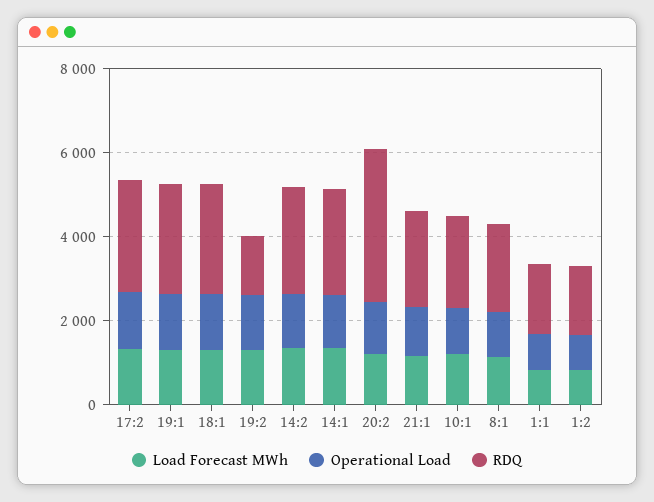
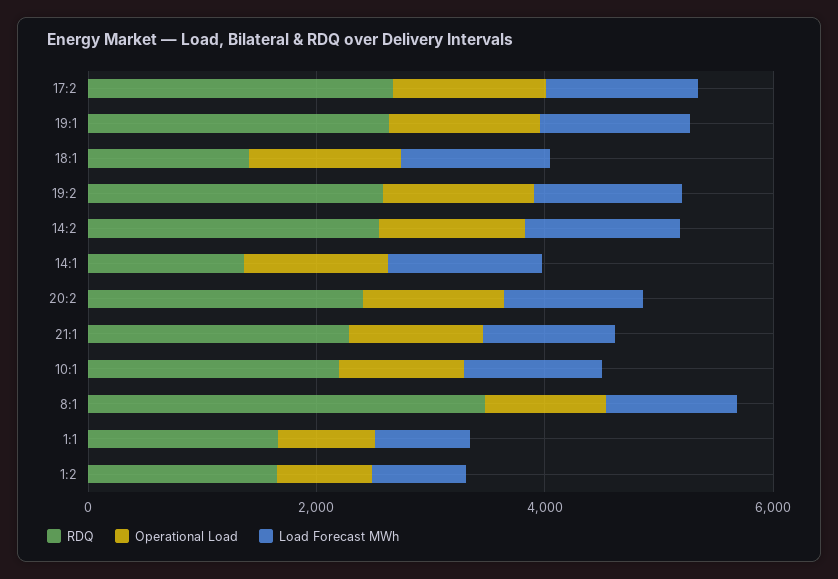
  {
    "Load Forecast MWh": {
      "17:2": 1500,
      "19:1": 1500,
      "18:1": 1500,
      "19:2": 1500,
      "14:2": 1500,
      "14:1": 1500,
      "20:2": 1000,
      "21:1": 1000,
      "10:1": 1000,
      "8:1": 1000,
      "1:1": 1000,
      "1:2": 1000
    },
    "Operational Load": {
      "17:2": 1500,
      "19:1": 1500,
      "18:1": 1500,
      "19:2": 1500,
      "14:2": 1500,
      "14:1": 1500,
      "20:2": 1000,
      "21:1": 1000,
      "10:1": 1000,
      "8:1": 1000,
      "1:1": 1000,
      "1:2": 1000
    },
    "RDQ": {
      "17:2": 2500,
      "19:1": 2500,
-     "18:1": 2500,
+     "18:1": 1500,
-     "19:2": 1500,
+     "19:2": 2500,
      "14:2": 2500,
-     "14:1": 2500,
+     "14:1": 1500,
-     "20:2": 3500,
+     "20:2": 2500,
      "21:1": 2500,
      "10:1": 2000,
-     "8:1": 2000,
+     "8:1": 3500,
      "1:1": 1500,
      "1:2": 1500
    }
  }

